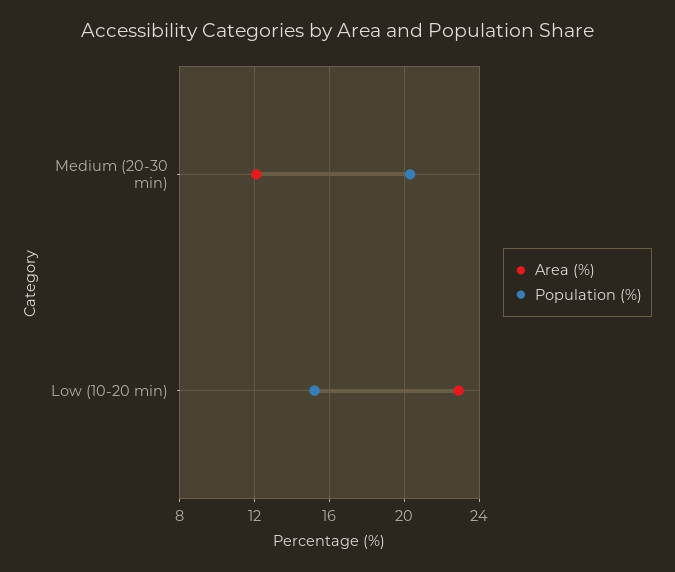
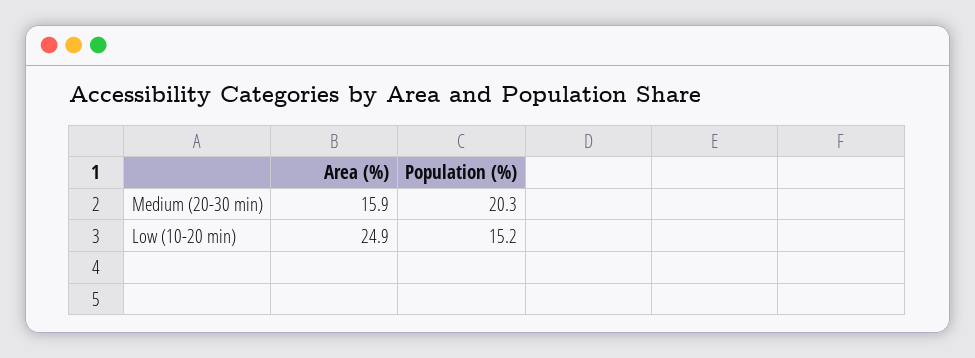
  {
    "Area (%)": {
-     "Medium (20-30 min)": 12,
+     "Medium (20-30 min)": 15.9,
-     "Low (10-20 min)": 23
+     "Low (10-20 min)": 24.9
    },
    "Population (%)": {
      "Medium (20-30 min)": 20.3,
      "Low (10-20 min)": 15.2
    }
  }

